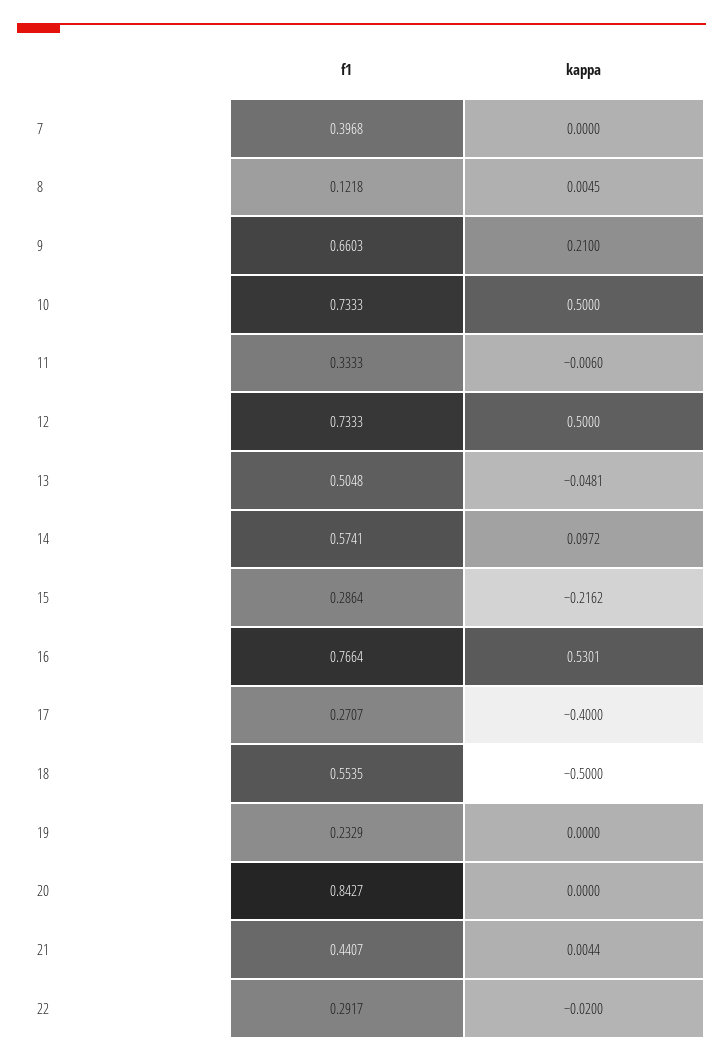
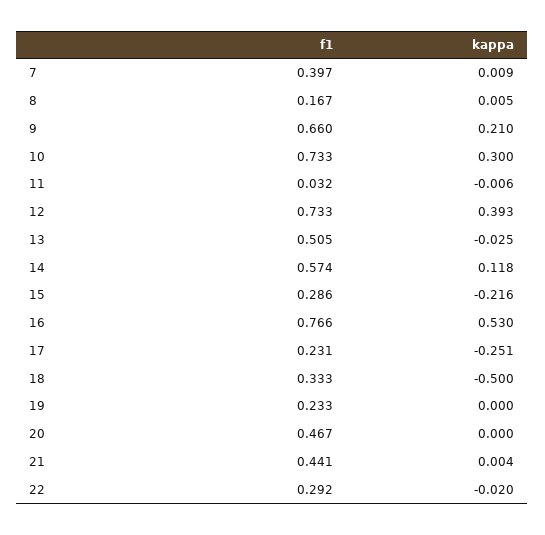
  {
    "f1": {
      "7": 0.3968,
-     "8": 0.1218,
+     "8": 0.167,
      "9": 0.6603,
      "10": 0.7333,
-     "11": 0.3333,
+     "11": 0.032,
      "12": 0.7333,
      "13": 0.5048,
      "14": 0.5741,
      "15": 0.2864,
      "16": 0.7664,
-     "17": 0.2707,
+     "17": 0.231,
-     "18": 0.5535,
+     "18": 0.333,
      "19": 0.2329,
-     "20": 0.8427,
+     "20": 0.467,
      "21": 0.4407,
      "22": 0.2917
    },
    "kappa": {
-     "7": 0,
+     "7": 0.009,
      "8": 0.0045,
      "9": 0.21,
-     "10": 0.5,
+     "10": 0.3,
      "11": -0.006,
-     "12": 0.5,
+     "12": 0.393,
-     "13": -0.0481,
+     "13": -0.025,
-     "14": 0.0972,
+     "14": 0.118,
      "15": -0.2162,
      "16": 0.5301,
-     "17": -0.4,
+     "17": -0.251,
      "18": -0.5,
      "19": 0,
      "20": 0,
      "21": 0.0044,
      "22": -0.02
    }
  }

